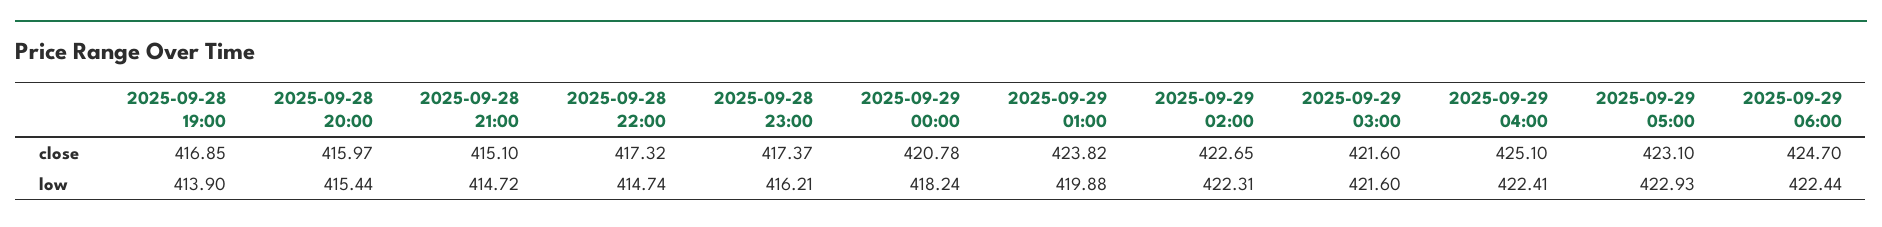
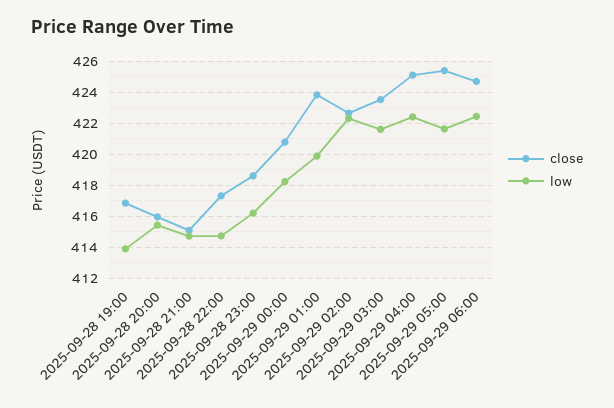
  {
    "close": {
      "2025-09-28 19:00": 416.85,
      "2025-09-28 20:00": 415.97,
      "2025-09-28 21:00": 415.1,
      "2025-09-28 22:00": 417.32,
-     "2025-09-28 23:00": 417.37,
+     "2025-09-28 23:00": 418.5,
      "2025-09-29 00:00": 420.78,
      "2025-09-29 01:00": 423.82,
      "2025-09-29 02:00": 422.65,
-     "2025-09-29 03:00": 421.6,
+     "2025-09-29 03:00": 423.5,
      "2025-09-29 04:00": 425.1,
-     "2025-09-29 05:00": 423.1,
+     "2025-09-29 05:00": 425.5,
      "2025-09-29 06:00": 424.7
    },
    "low": {
      "2025-09-28 19:00": 413.9,
      "2025-09-28 20:00": 415.44,
      "2025-09-28 21:00": 414.72,
      "2025-09-28 22:00": 414.74,
      "2025-09-28 23:00": 416.21,
      "2025-09-29 00:00": 418.24,
      "2025-09-29 01:00": 419.88,
      "2025-09-29 02:00": 422.31,
      "2025-09-29 03:00": 421.6,
      "2025-09-29 04:00": 422.41,
-     "2025-09-29 05:00": 422.93,
+     "2025-09-29 05:00": 421.5,
      "2025-09-29 06:00": 422.44
    }
  }

